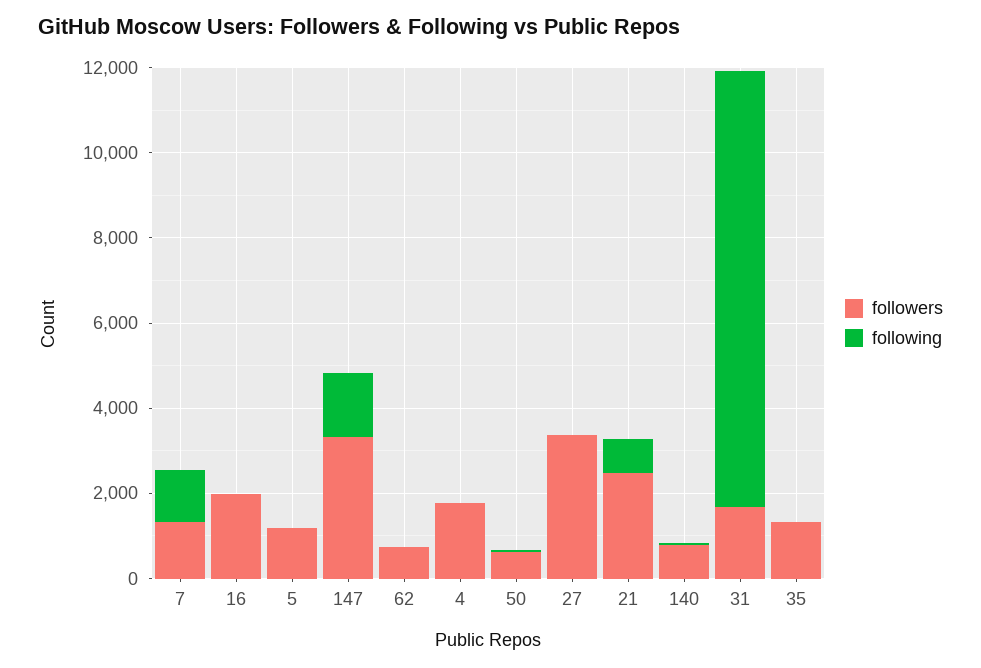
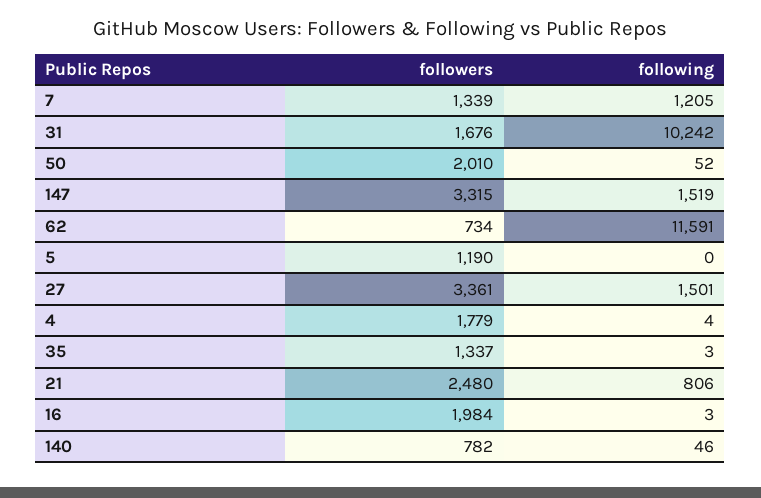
  {
    "followers": {
      "7": 1339,
      "16": 1984,
      "5": 1190,
      "147": 3315,
      "62": 734,
      "4": 1779,
-     "50": 500,
+     "50": 2010,
      "27": 3361,
      "21": 2480,
      "140": 782,
      "31": 1676,
      "35": 1337
    },
    "following": {
      "7": 1205,
      "16": 3,
      "5": 0,
      "147": 1519,
-     "62": 0,
+     "62": 11591,
      "4": 4,
      "50": 52,
-     "27": 0,
+     "27": 1501,
      "21": 806,
      "140": 46,
      "31": 10242,
      "35": 3
    }
  }

